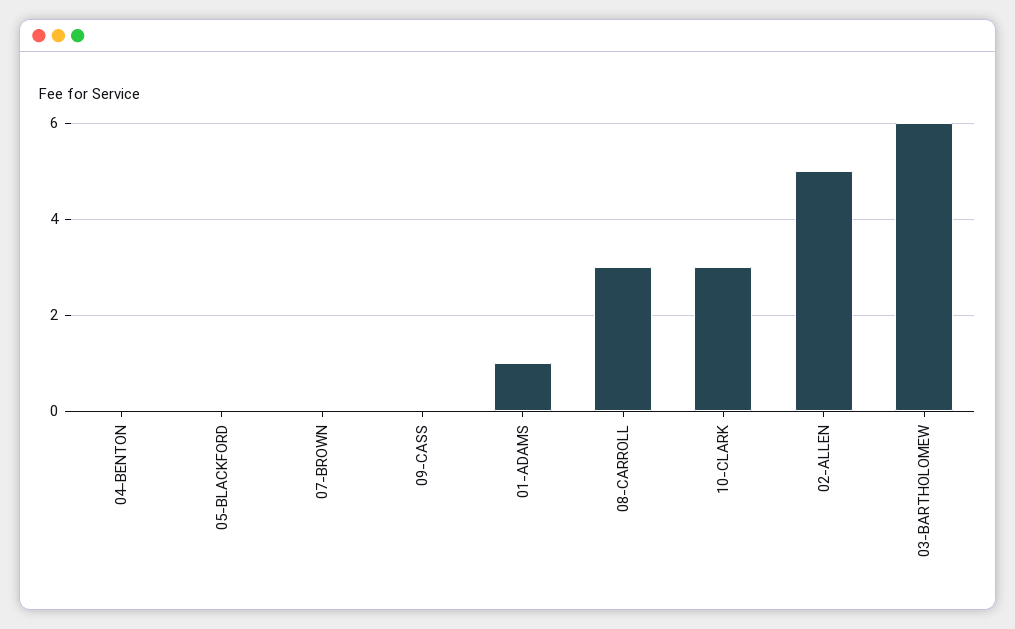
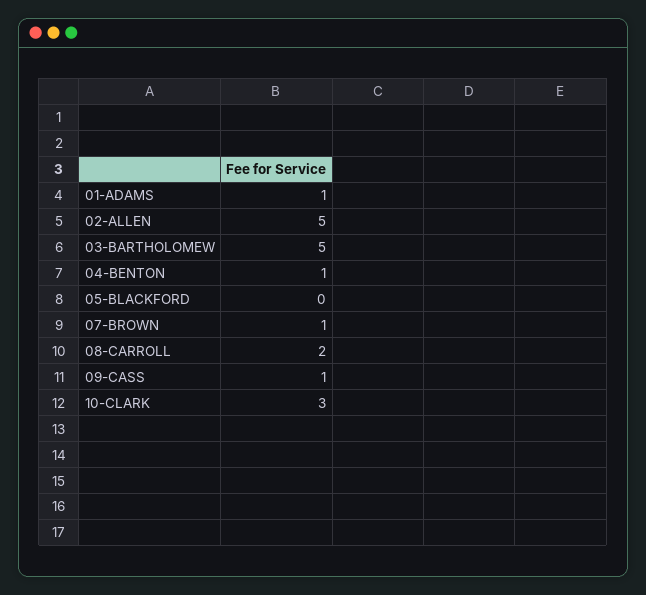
  {
-   "04-BENTON": 0,
+   "04-BENTON": 1,
    "05-BLACKFORD": 0,
-   "07-BROWN": 0,
+   "07-BROWN": 1,
-   "09-CASS": 0,
+   "09-CASS": 1,
    "01-ADAMS": 1,
-   "08-CARROLL": 3,
+   "08-CARROLL": 2,
    "10-CLARK": 3,
    "02-ALLEN": 5,
-   "03-BARTHOLOMEW": 6
+   "03-BARTHOLOMEW": 5
  }

